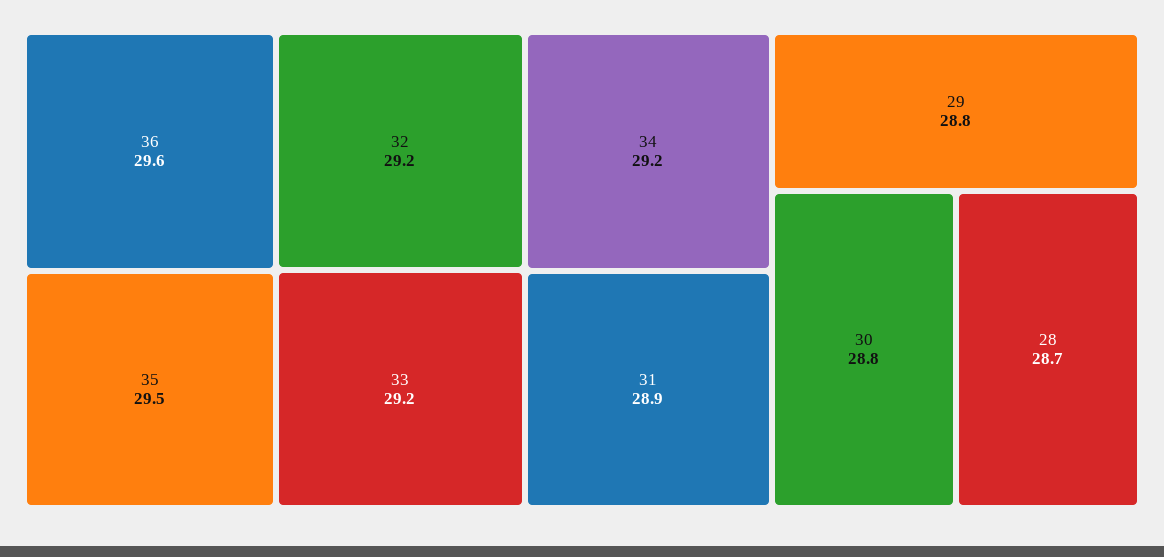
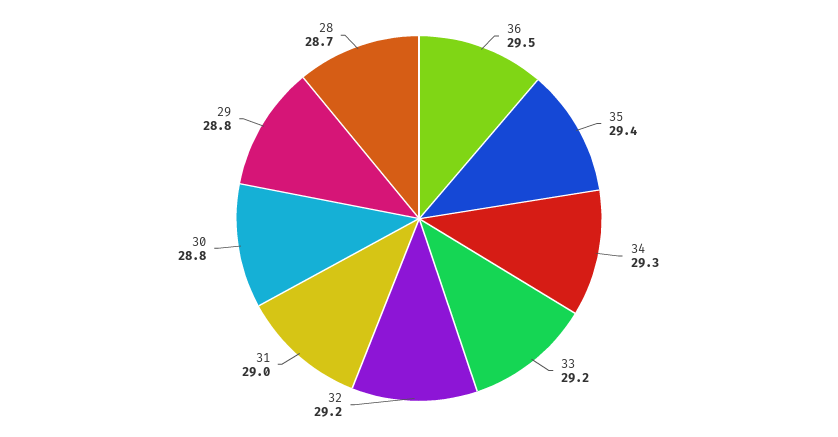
  {
-   "36": 29.6,
+   "36": 29.5,
-   "35": 29.5,
+   "35": 29.4,
    "32": 29.2,
    "33": 29.2,
-   "34": 29.2,
+   "34": 29.3,
-   "31": 28.9,
+   "31": 29,
    "29": 28.8,
    "30": 28.8,
    "28": 28.7
  }

